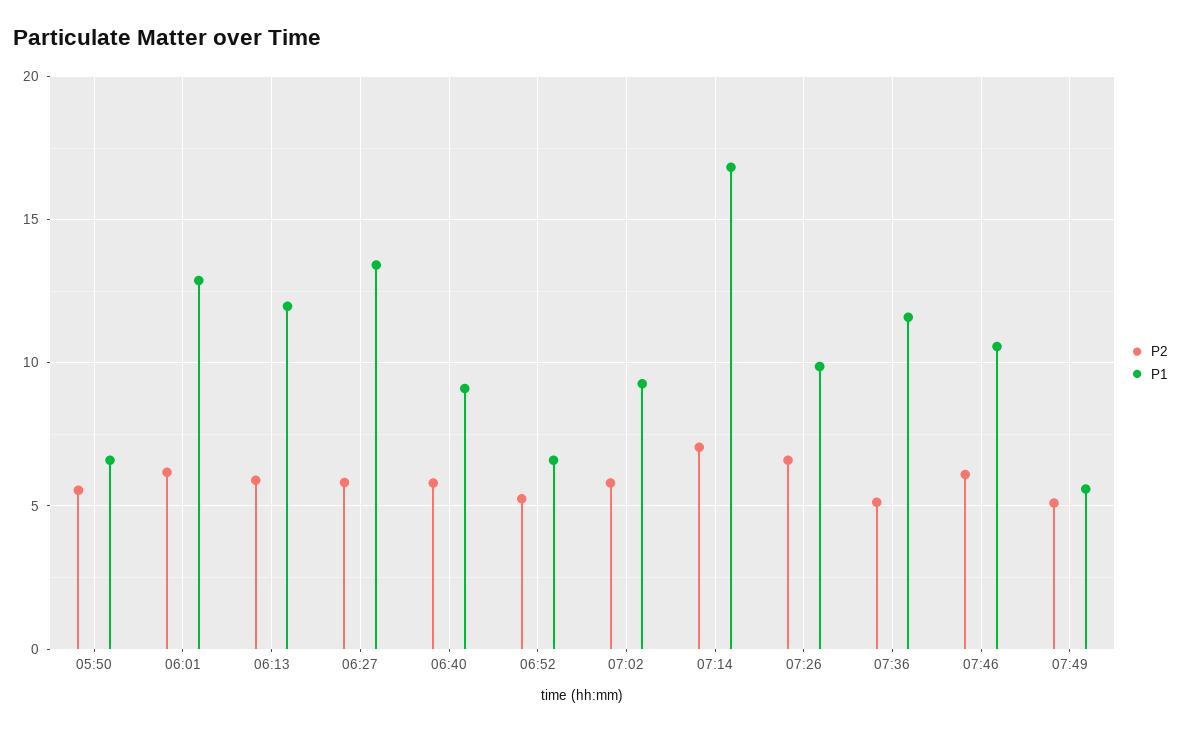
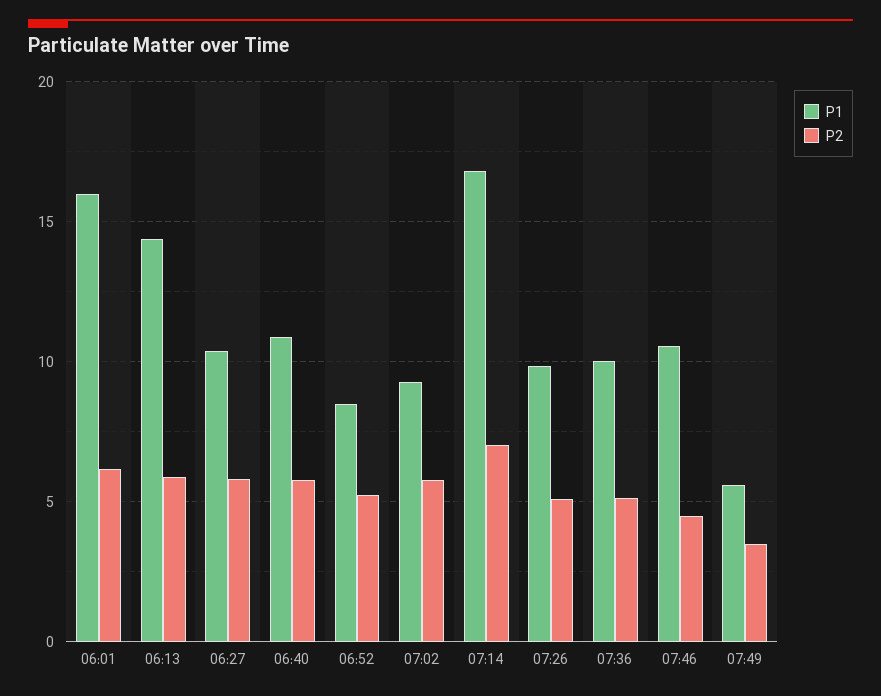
  {
    "P2": {
-     "05:50": 5.5,
      "06:01": 6,
      "06:13": 6,
      "06:27": 6,
      "06:40": 6,
      "06:52": 5.5,
      "07:02": 6,
      "07:14": 7,
-     "07:26": 6.5,
+     "07:26": 5,
      "07:36": 5,
-     "07:46": 6,
+     "07:46": 4.5,
-     "07:49": 5
+     "07:49": 3.5
    },
    "P1": {
-     "05:50": 6.5,
-     "06:01": 13,
+     "06:01": 16,
-     "06:13": 12,
+     "06:13": 14.5,
-     "06:27": 13.5,
+     "06:27": 10.5,
-     "06:40": 9,
+     "06:40": 11,
-     "06:52": 6.5,
+     "06:52": 8.5,
      "07:02": 9.5,
      "07:14": 17,
      "07:26": 10,
-     "07:36": 11.5,
+     "07:36": 10,
      "07:46": 10.5,
      "07:49": 5.5
    }
  }

